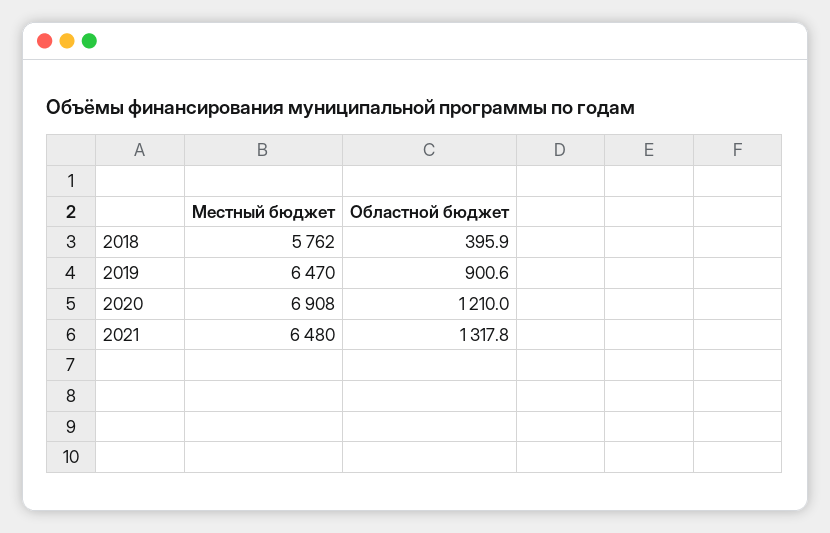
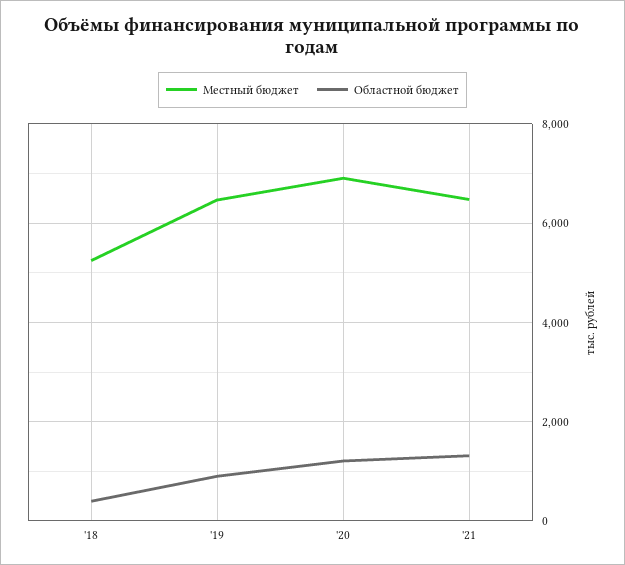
  {
    "Местный бюджет": {
-     "2018": 5762,
+     "2018": 5200,
      "2019": 6470,
      "2020": 6908,
      "2021": 6480
    },
    "Областной бюджет": {
      "2018": 395.9,
      "2019": 900.6,
      "2020": 1210,
      "2021": 1317.8
    }
  }

